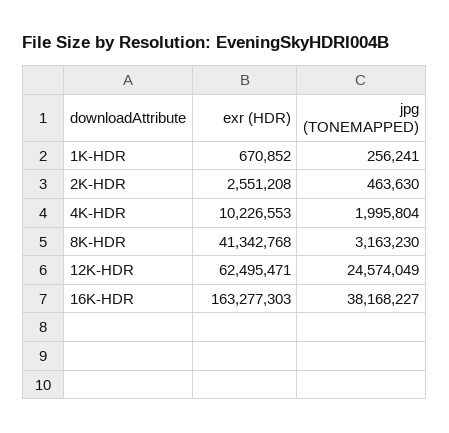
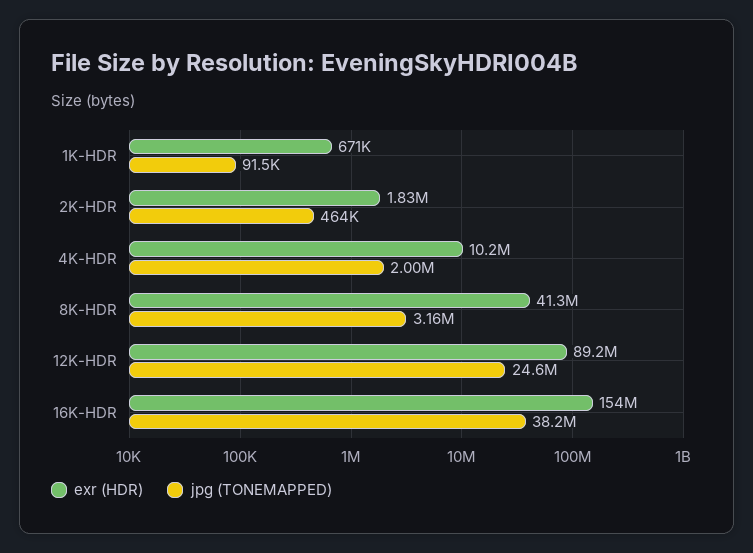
  {
    "exr (HDR)": {
      "1K-HDR": 670852,
-     "2K-HDR": 2551208,
+     "2K-HDR": 1830000,
      "4K-HDR": 10226553,
      "8K-HDR": 41342768,
-     "12K-HDR": 62495471,
+     "12K-HDR": 89200000,
-     "16K-HDR": 163277303
+     "16K-HDR": 154000000
    },
    "jpg (TONEMAPPED)": {
-     "1K-HDR": 256241,
+     "1K-HDR": 91500,
      "2K-HDR": 463630,
      "4K-HDR": 1995804,
      "8K-HDR": 3163230,
      "12K-HDR": 24574049,
      "16K-HDR": 38168227
    }
  }

